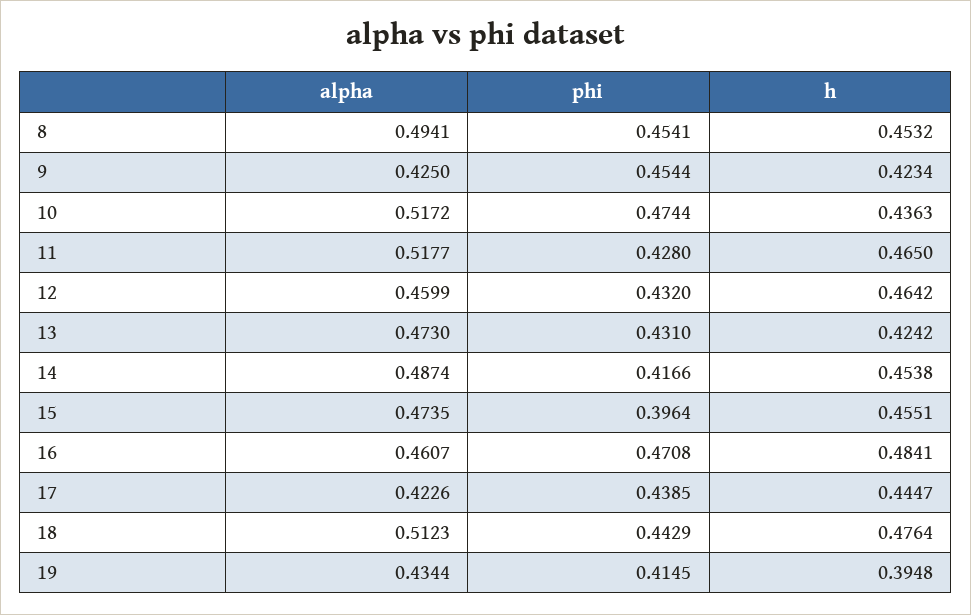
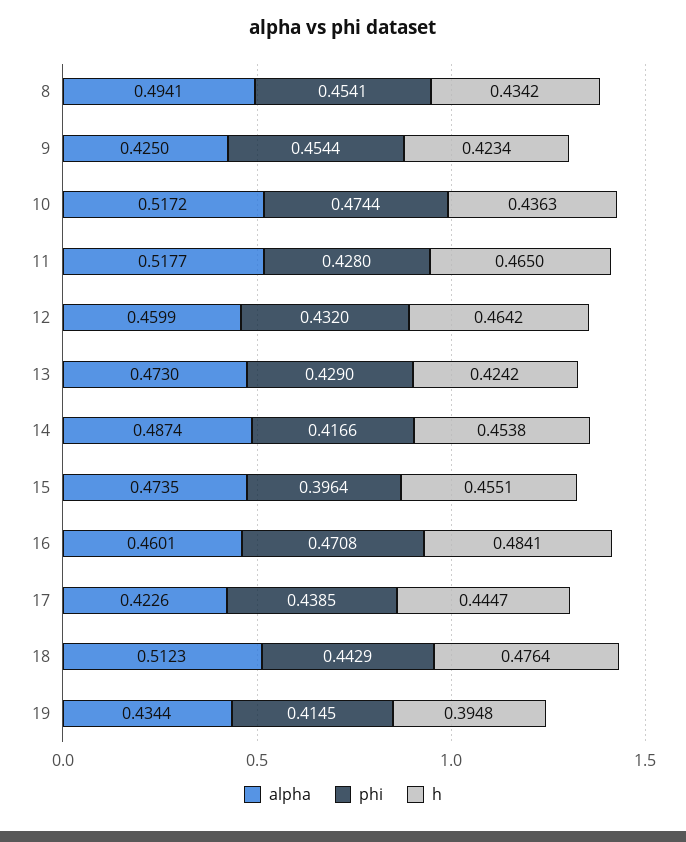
  {
    "alpha": {
      "8": 0.4941,
      "9": 0.425,
      "10": 0.5172,
      "11": 0.5177,
      "12": 0.4599,
      "13": 0.473,
      "14": 0.4874,
      "15": 0.4735,
-     "16": 0.4607,
+     "16": 0.4601,
      "17": 0.4226,
      "18": 0.5123,
      "19": 0.4344
    },
    "phi": {
      "8": 0.4541,
      "9": 0.4544,
      "10": 0.4744,
      "11": 0.428,
      "12": 0.432,
-     "13": 0.431,
+     "13": 0.429,
      "14": 0.4166,
      "15": 0.3964,
      "16": 0.4708,
      "17": 0.4385,
      "18": 0.4429,
      "19": 0.4145
    },
    "h": {
-     "8": 0.4532,
+     "8": 0.4342,
      "9": 0.4234,
      "10": 0.4363,
      "11": 0.465,
      "12": 0.4642,
      "13": 0.4242,
      "14": 0.4538,
      "15": 0.4551,
      "16": 0.4841,
      "17": 0.4447,
      "18": 0.4764,
      "19": 0.3948
    }
  }

